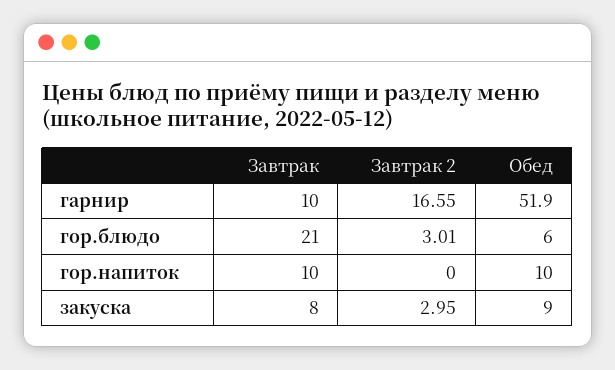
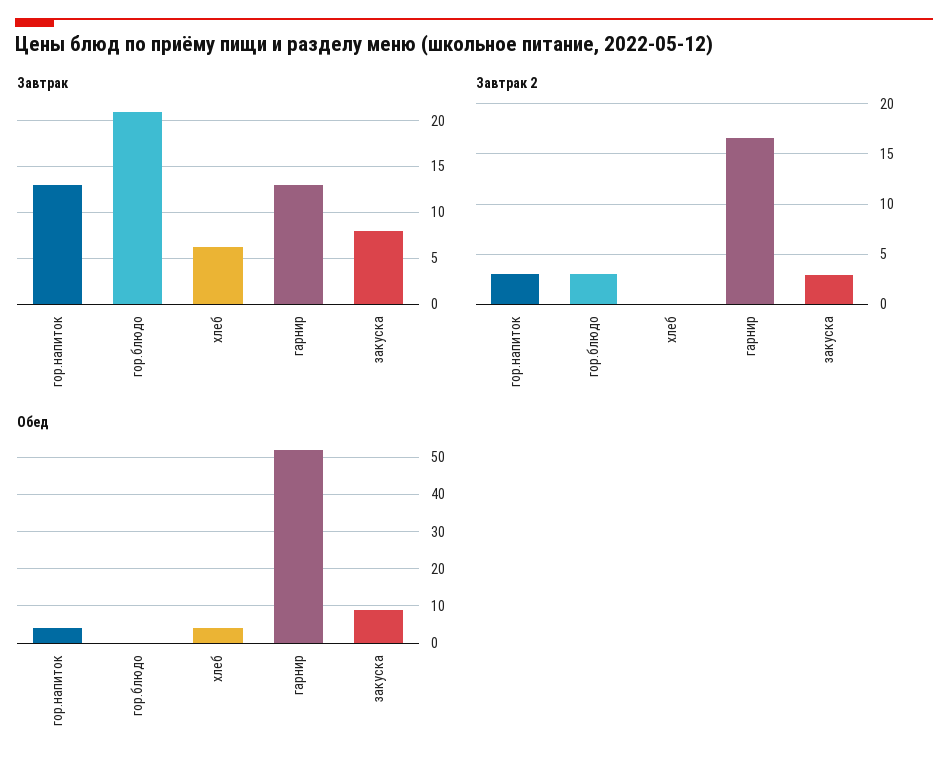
  {
    "Завтрак": {
-     "гарнир": 10,
+     "гарнир": 13,
      "гор.блюдо": 21,
-     "гор.напиток": 10,
+     "гор.напиток": 13,
-     "закуска": 8
+     "закуска": 8,
+     "хлеб": 6
    },
    "Завтрак 2": {
      "гарнир": 16.55,
      "гор.блюдо": 3.01,
-     "гор.напиток": 0,
+     "гор.напиток": 3,
-     "закуска": 2.95
+     "закуска": 2.95,
+     "хлеб": 0
    },
    "Обед": {
      "гарнир": 51.9,
-     "гор.блюдо": 6,
+     "гор.блюдо": 0,
-     "гор.напиток": 10,
+     "гор.напиток": 4,
-     "закуска": 9
+     "закуска": 9,
+     "хлеб": 4
    }
  }

